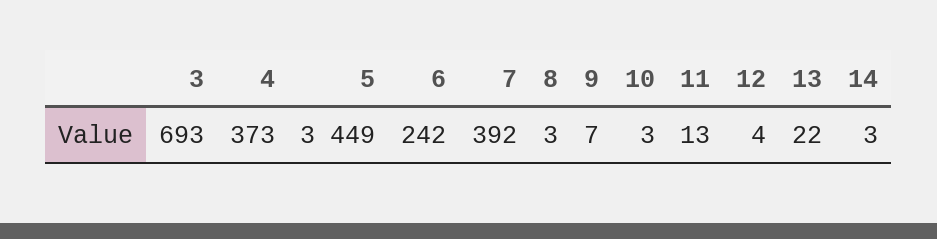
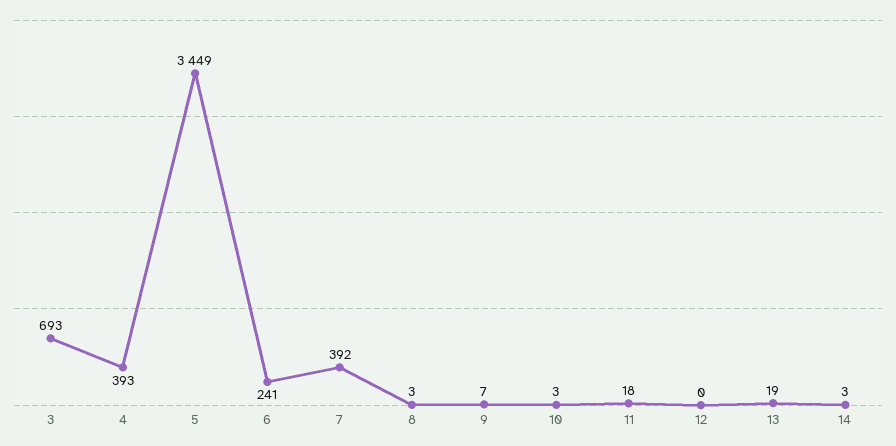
  {
    "3": 693,
-   "4": 373,
+   "4": 393,
    "5": 3449,
-   "6": 242,
+   "6": 241,
    "7": 392,
    "8": 3,
    "9": 7,
    "10": 3,
-   "11": 13,
+   "11": 18,
-   "12": 4,
+   "12": 0,
-   "13": 22,
+   "13": 19,
    "14": 3
  }

